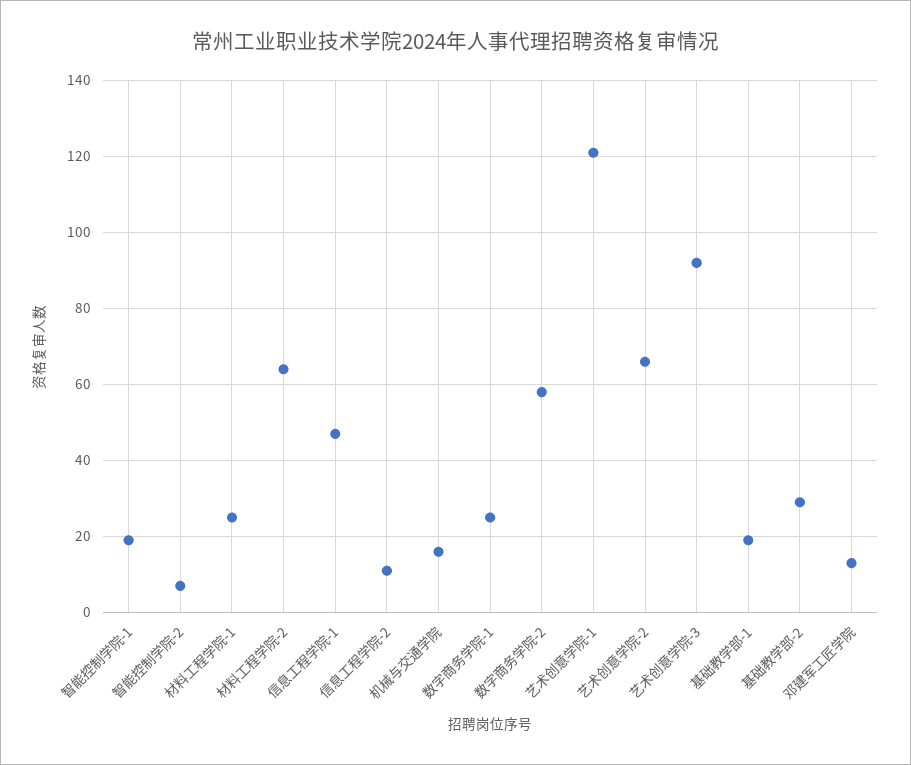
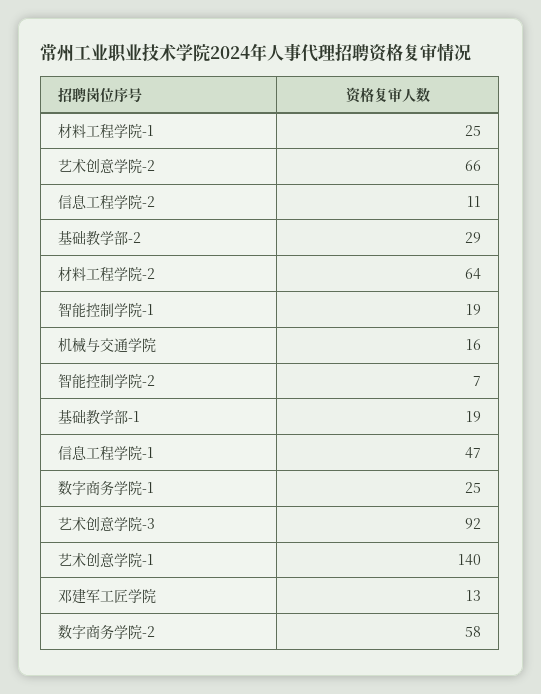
  {
    "智能控制学院-1": 19,
    "智能控制学院-2": 7,
    "材料工程学院-1": 25,
    "材料工程学院-2": 64,
    "信息工程学院-1": 47,
    "信息工程学院-2": 11,
    "机械与交通学院": 16,
    "数字商务学院-1": 25,
    "数字商务学院-2": 58,
-   "艺术创意学院-1": 120,
+   "艺术创意学院-1": 140,
    "艺术创意学院-2": 66,
    "艺术创意学院-3": 92,
    "基础教学部-1": 19,
    "基础教学部-2": 29,
    "邓建军工匠学院": 13
  }

